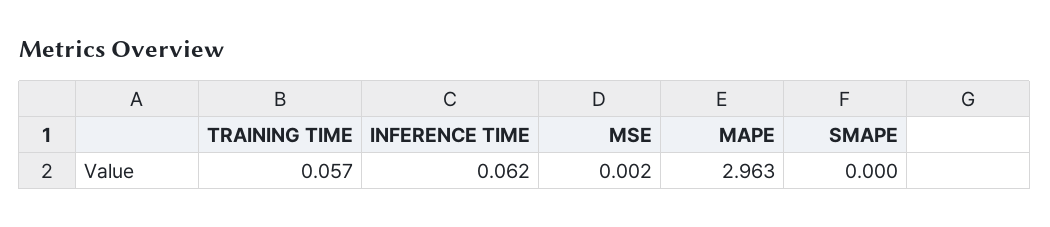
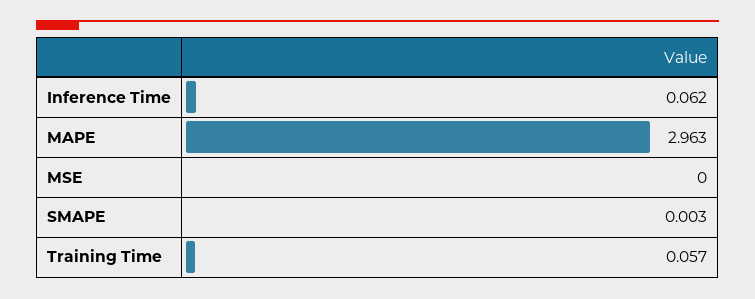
  {
    "TRAINING TIME": 0.057,
    "INFERENCE TIME": 0.062,
-   "MSE": 0.002,
+   "MSE": 0,
    "MAPE": 2.963,
-   "SMAPE": 0
+   "SMAPE": 0.003
  }

